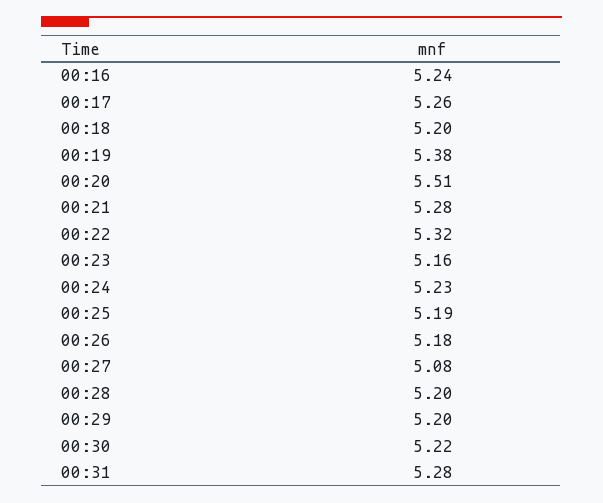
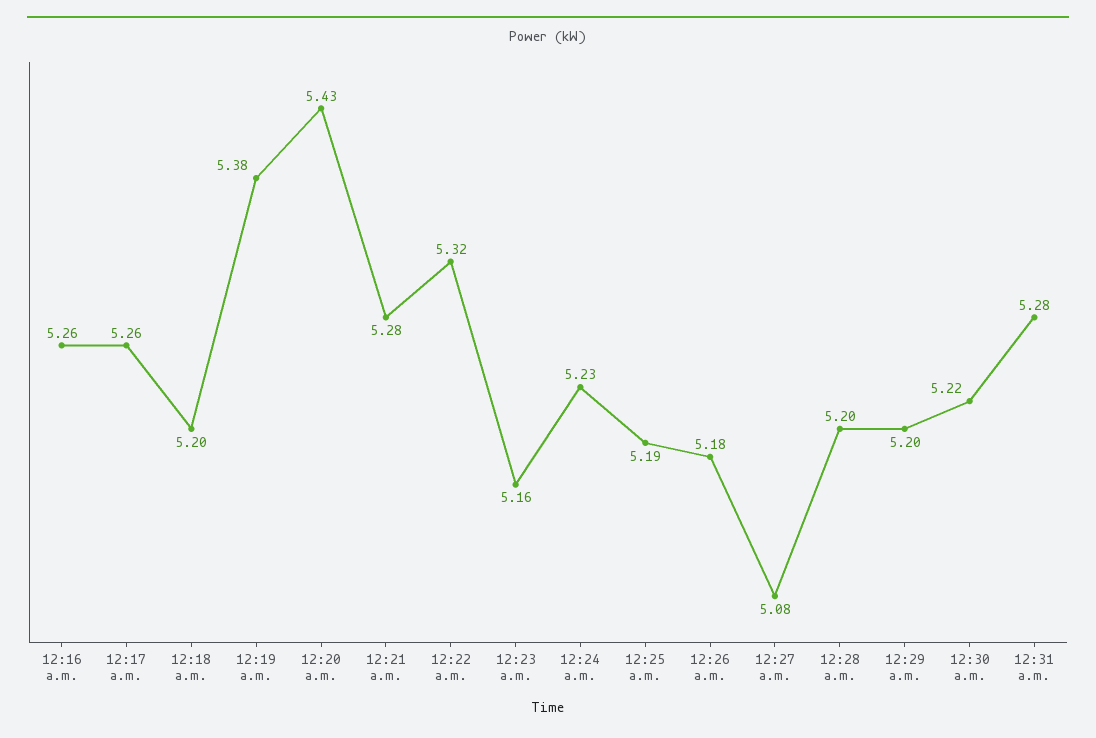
  {
-   "00:16": 5.24,
+   "00:16": 5.26,
    "00:17": 5.26,
    "00:18": 5.2,
    "00:19": 5.38,
-   "00:20": 5.51,
+   "00:20": 5.43,
    "00:21": 5.28,
    "00:22": 5.32,
    "00:23": 5.16,
    "00:24": 5.23,
    "00:25": 5.19,
    "00:26": 5.18,
    "00:27": 5.08,
    "00:28": 5.2,
    "00:29": 5.2,
    "00:30": 5.22,
    "00:31": 5.28
  }

